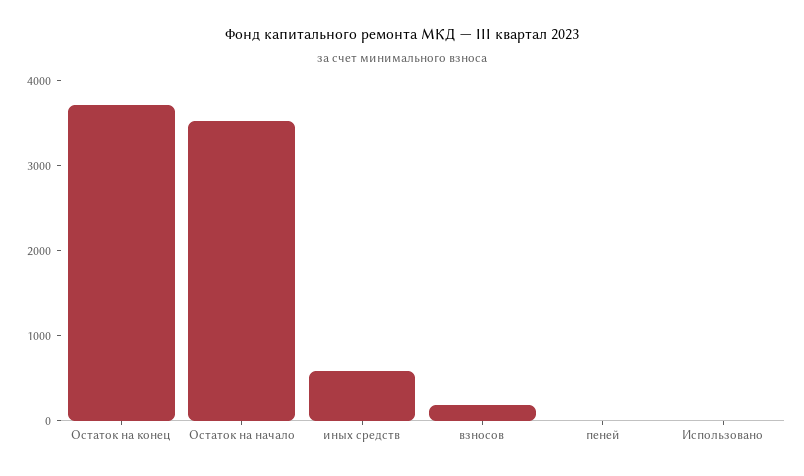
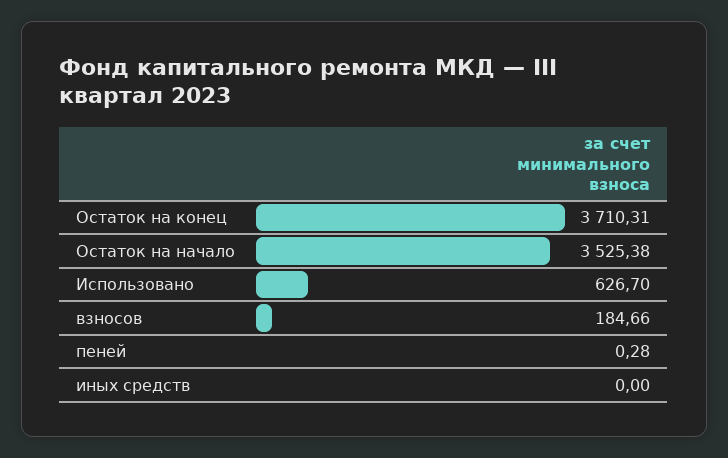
  {
    "Остаток на конец": 3710.31,
    "Остаток на начало": 3525.38,
-   "иных средств": 600,
+   "иных средств": 0,
    "взносов": 184.66,
    "пеней": 0.28,
-   "Использовано": 0
+   "Использовано": 626.7
  }

